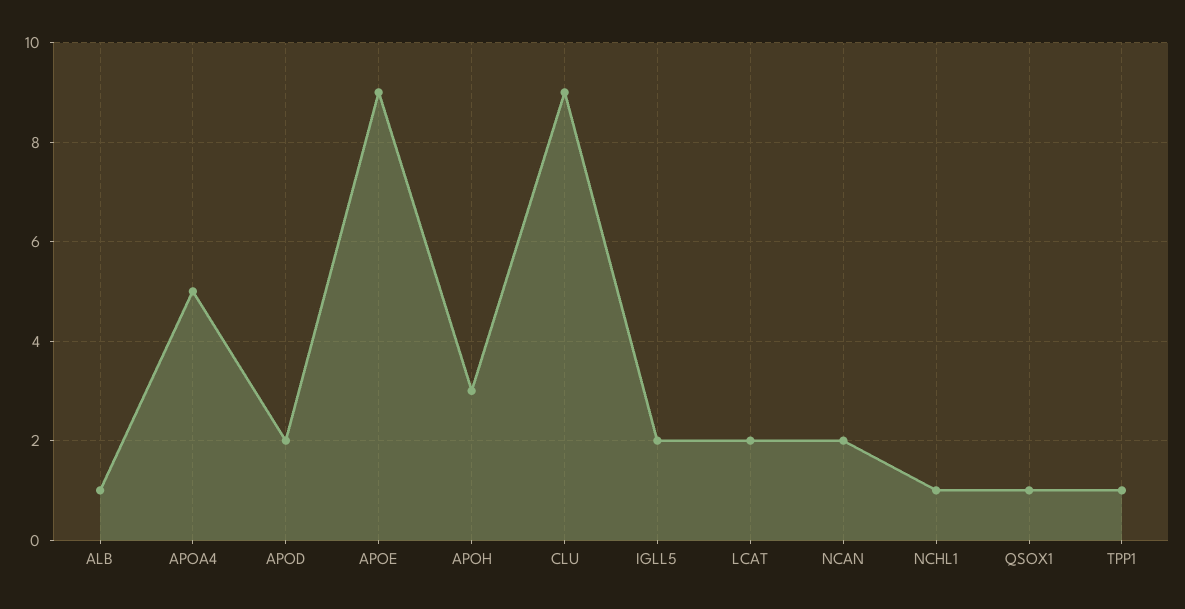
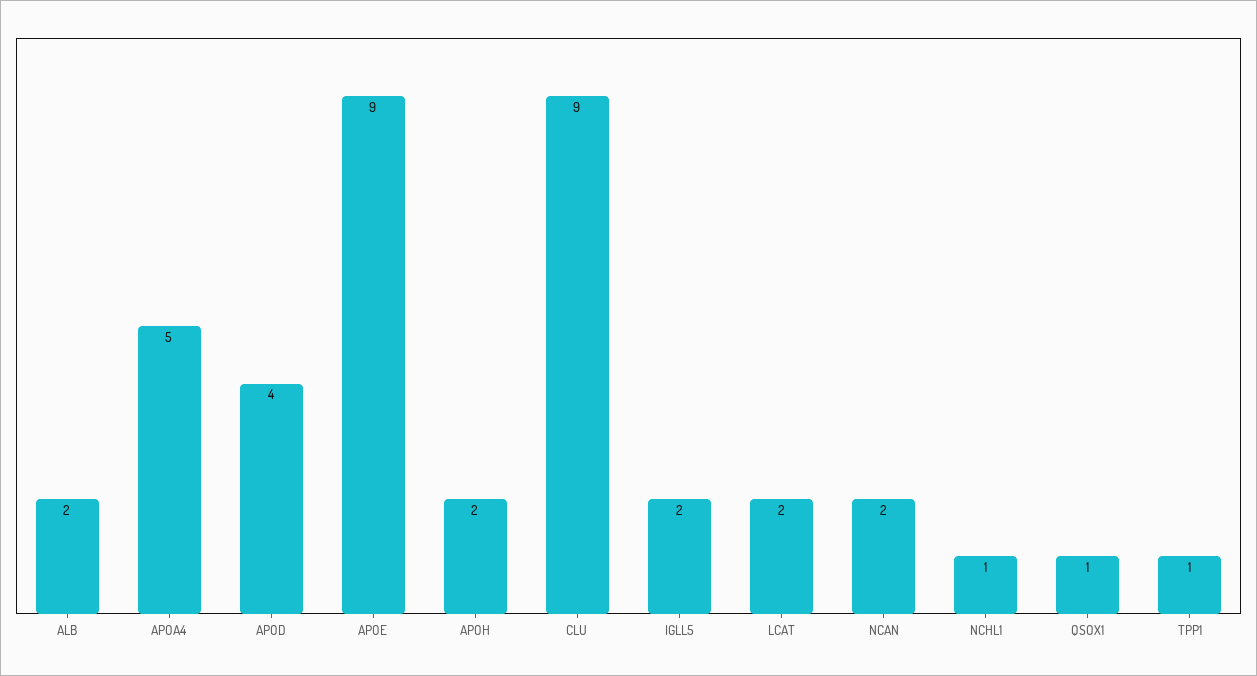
  {
-   "ALB": 1,
+   "ALB": 2,
    "APOA4": 5,
-   "APOD": 2,
+   "APOD": 4,
    "APOE": 9,
-   "APOH": 3,
+   "APOH": 2,
    "CLU": 9,
    "IGLL5": 2,
    "LCAT": 2,
    "NCAN": 2,
    "NCHL1": 1,
    "QSOX1": 1,
    "TPP1": 1
  }

